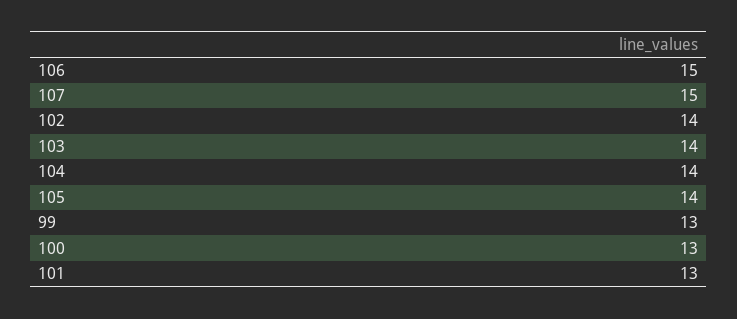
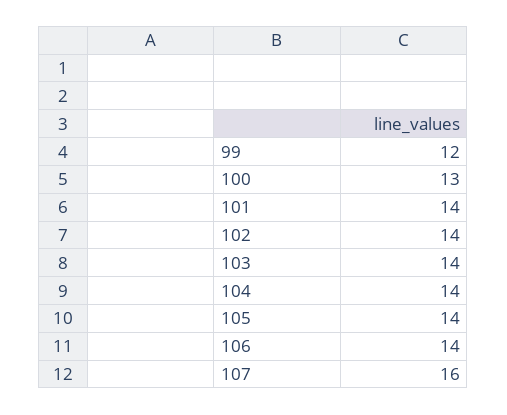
  {
-   "106": 15,
+   "106": 14,
-   "107": 15,
+   "107": 16,
    "102": 14,
    "103": 14,
    "104": 14,
    "105": 14,
-   "99": 13,
+   "99": 12,
    "100": 13,
-   "101": 13
+   "101": 14
  }

